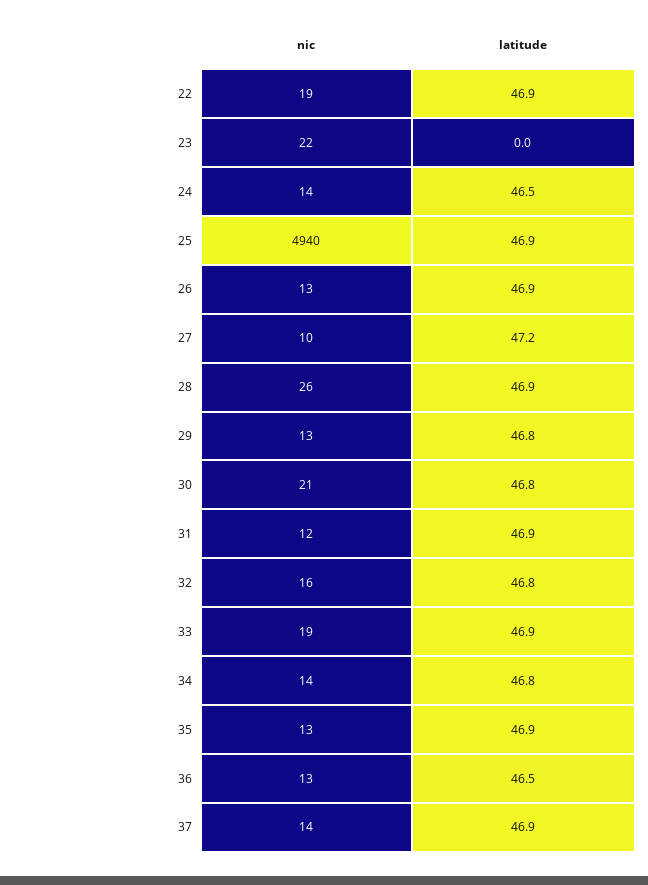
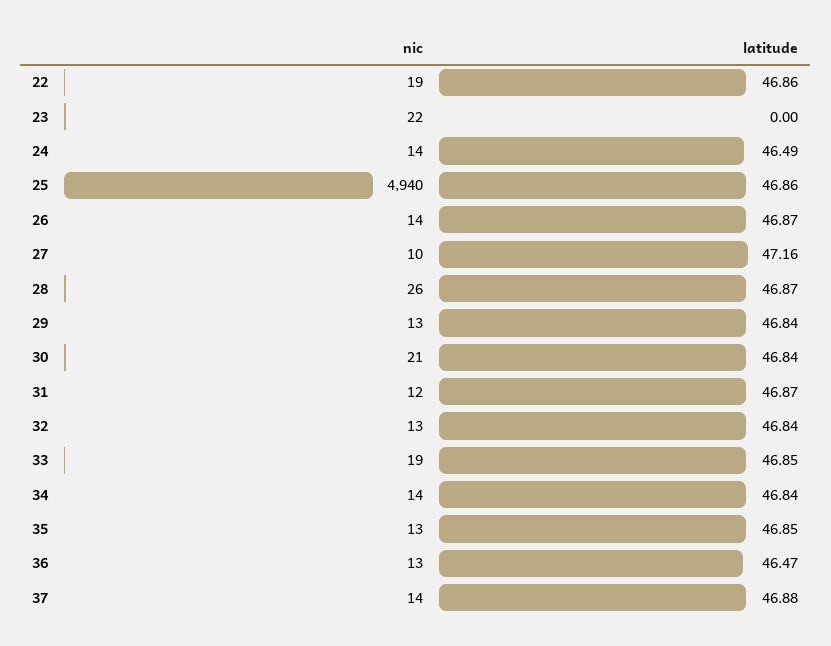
  {
    "nic": {
      "22": 19,
      "23": 22,
      "24": 14,
      "25": 4940,
-     "26": 13,
+     "26": 14,
      "27": 10,
      "28": 26,
      "29": 13,
      "30": 21,
      "31": 12,
-     "32": 16,
+     "32": 13,
      "33": 19,
      "34": 14,
      "35": 13,
      "36": 13,
      "37": 14
    },
    "latitude": {
      "22": 46.86,
      "23": 0,
      "24": 46.49,
      "25": 46.86,
      "26": 46.87,
      "27": 47.16,
      "28": 46.87,
      "29": 46.84,
      "30": 46.84,
      "31": 46.87,
      "32": 46.84,
      "33": 46.85,
      "34": 46.84,
      "35": 46.85,
      "36": 46.47,
      "37": 46.88
    }
  }

